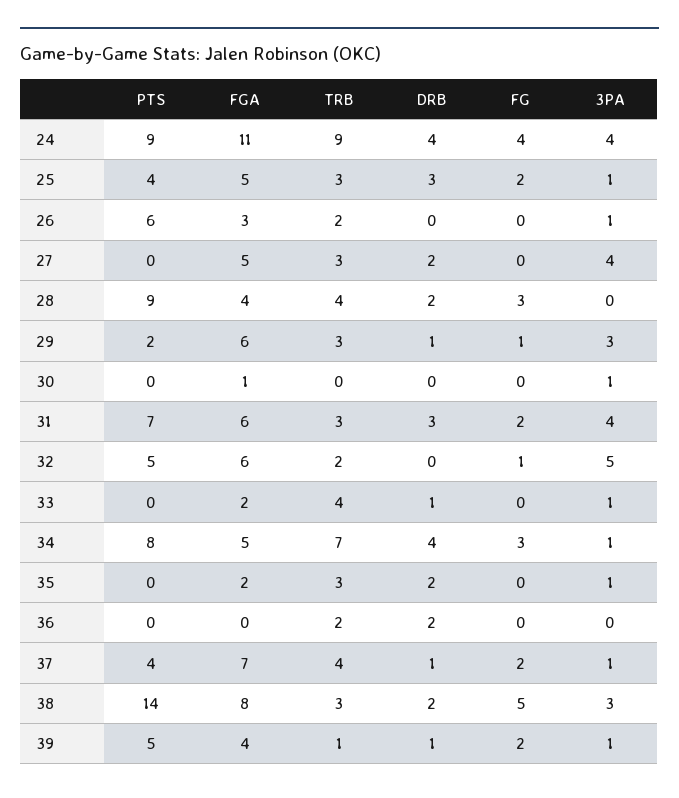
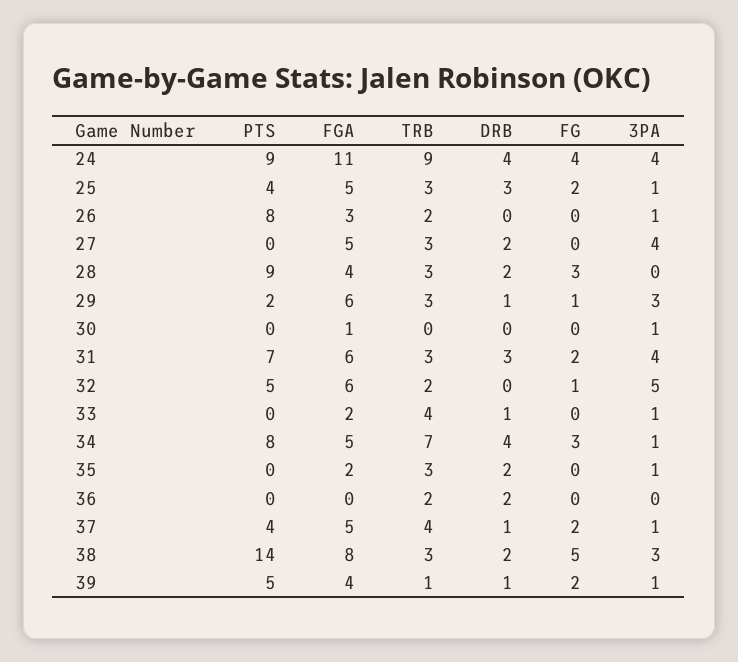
  {
    "PTS": {
      "24": 9,
      "25": 4,
-     "26": 6,
+     "26": 8,
      "27": 0,
      "28": 9,
      "29": 2,
      "30": 0,
      "31": 7,
      "32": 5,
      "33": 0,
      "34": 8,
      "35": 0,
      "36": 0,
      "37": 4,
      "38": 14,
      "39": 5
    },
    "FGA": {
      "24": 11,
      "25": 5,
      "26": 3,
      "27": 5,
      "28": 4,
      "29": 6,
      "30": 1,
      "31": 6,
      "32": 6,
      "33": 2,
      "34": 5,
      "35": 2,
      "36": 0,
-     "37": 7,
+     "37": 5,
      "38": 8,
      "39": 4
    },
    "TRB": {
      "24": 9,
      "25": 3,
      "26": 2,
      "27": 3,
-     "28": 4,
+     "28": 3,
      "29": 3,
      "30": 0,
      "31": 3,
      "32": 2,
      "33": 4,
      "34": 7,
      "35": 3,
      "36": 2,
      "37": 4,
      "38": 3,
      "39": 1
    },
    "DRB": {
      "24": 4,
      "25": 3,
      "26": 0,
      "27": 2,
      "28": 2,
      "29": 1,
      "30": 0,
      "31": 3,
      "32": 0,
      "33": 1,
      "34": 4,
      "35": 2,
      "36": 2,
      "37": 1,
      "38": 2,
      "39": 1
    },
    "FG": {
      "24": 4,
      "25": 2,
      "26": 0,
      "27": 0,
      "28": 3,
      "29": 1,
      "30": 0,
      "31": 2,
      "32": 1,
      "33": 0,
      "34": 3,
      "35": 0,
      "36": 0,
      "37": 2,
      "38": 5,
      "39": 2
    },
    "3PA": {
      "24": 4,
      "25": 1,
      "26": 1,
      "27": 4,
      "28": 0,
      "29": 3,
      "30": 1,
      "31": 4,
      "32": 5,
      "33": 1,
      "34": 1,
      "35": 1,
      "36": 0,
      "37": 1,
      "38": 3,
      "39": 1
    }
  }

